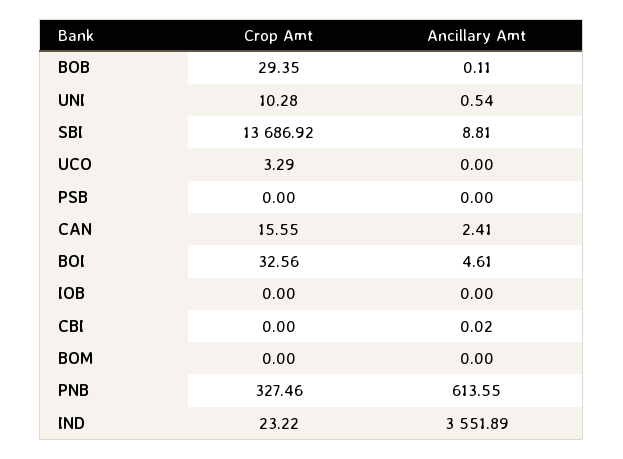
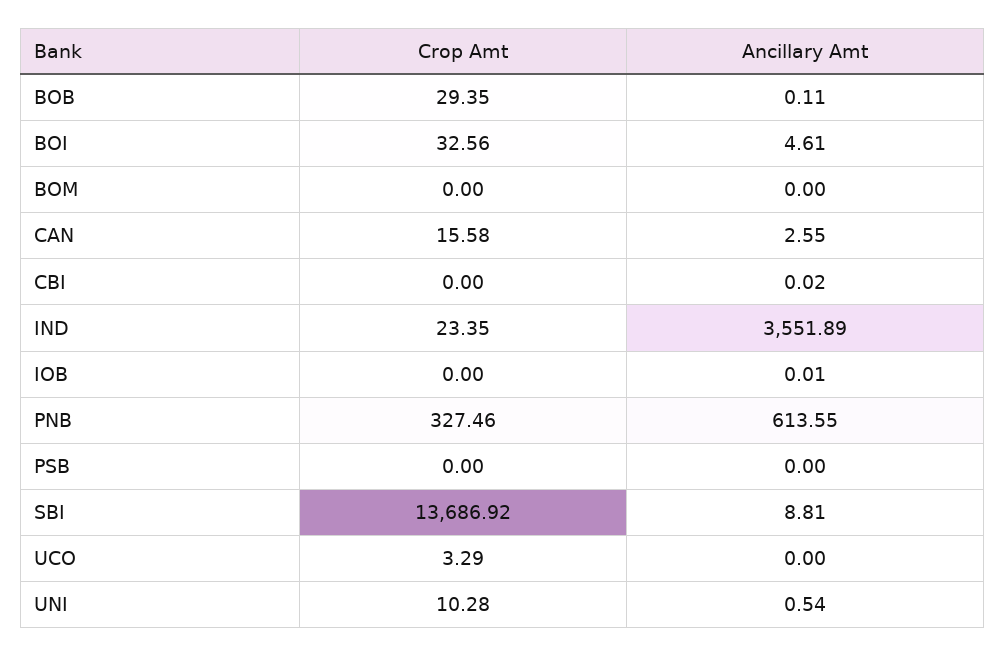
  {
    "Crop Amt": {
      "BOB": 29.35,
      "UNI": 10.28,
      "SBI": 13686.92,
      "UCO": 3.29,
      "PSB": 0,
-     "CAN": 15.55,
+     "CAN": 15.58,
      "BOI": 32.56,
      "IOB": 0,
      "CBI": 0,
      "BOM": 0,
      "PNB": 327.46,
-     "IND": 23.22
+     "IND": 23.35
    },
    "Ancillary Amt": {
      "BOB": 0.11,
      "UNI": 0.54,
      "SBI": 8.81,
      "UCO": 0,
      "PSB": 0,
-     "CAN": 2.41,
+     "CAN": 2.55,
      "BOI": 4.61,
-     "IOB": 0,
+     "IOB": 0.01,
      "CBI": 0.02,
      "BOM": 0,
      "PNB": 613.55,
      "IND": 3551.89
    }
  }

